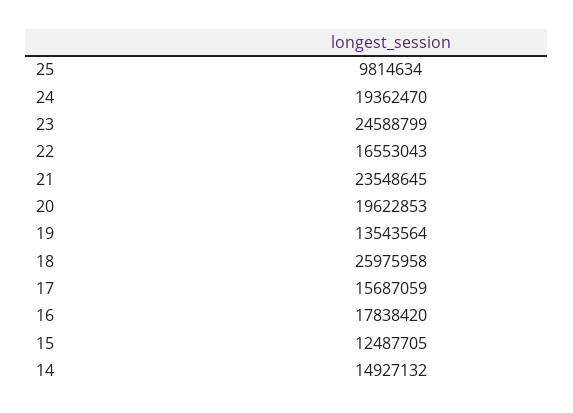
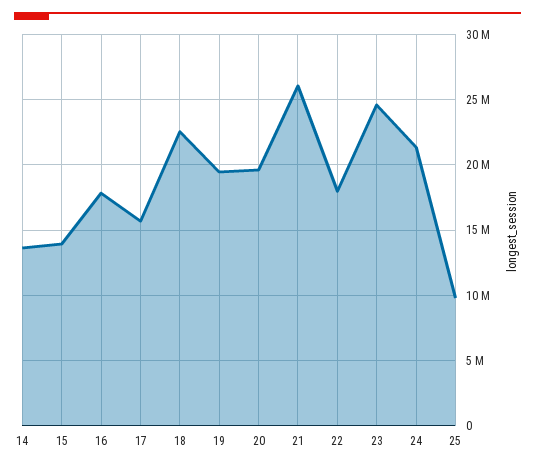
  {
    "25": 9814634,
-   "24": 19362470,
+   "24": 21500000,
    "23": 24588799,
-   "22": 16553043,
+   "22": 18000000,
-   "21": 23548645,
+   "21": 26000000,
    "20": 19622853,
-   "19": 13543564,
+   "19": 19500000,
-   "18": 25975958,
+   "18": 22500000,
    "17": 15687059,
    "16": 17838420,
-   "15": 12487705,
+   "15": 14000000,
-   "14": 14927132
+   "14": 13500000
  }

